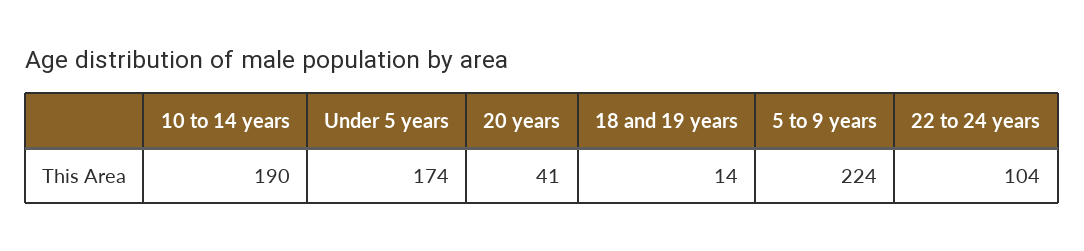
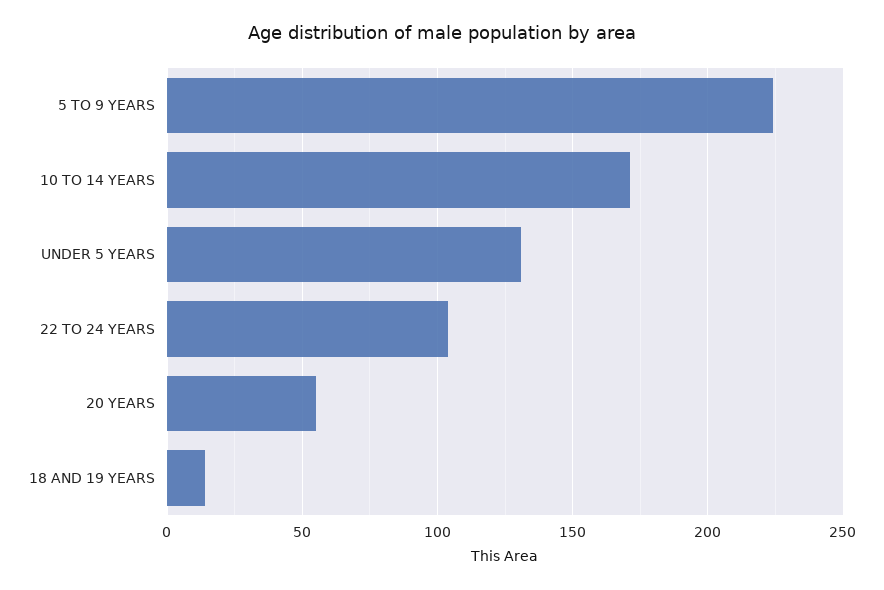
  {
-   "10 to 14 years": 190,
+   "10 to 14 years": 170,
-   "Under 5 years": 174,
+   "Under 5 years": 130,
-   "20 years": 41,
+   "20 years": 55,
    "18 and 19 years": 14,
    "5 to 9 years": 224,
    "22 to 24 years": 104
  }

